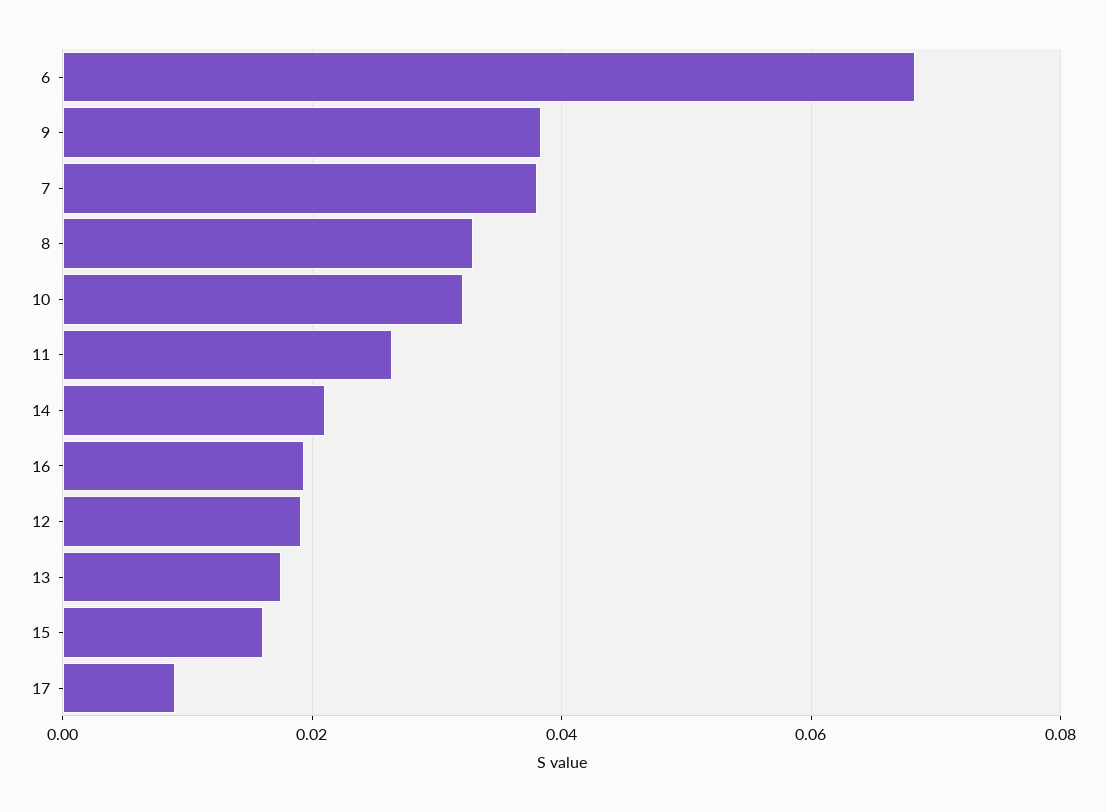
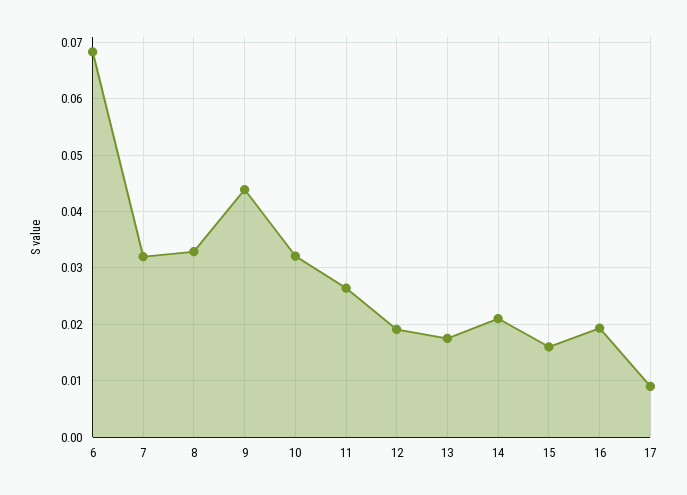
  {
    "6": 0.068,
-   "9": 0.038,
+   "9": 0.044,
-   "7": 0.038,
+   "7": 0.032,
    "8": 0.032,
    "10": 0.032,
    "11": 0.026,
    "14": 0.022,
    "16": 0.02,
    "12": 0.02,
    "13": 0.018,
    "15": 0.016,
    "17": 0.01
  }

